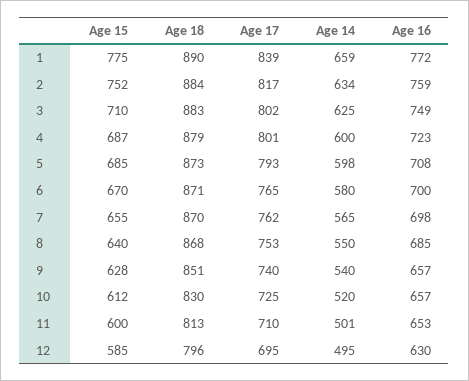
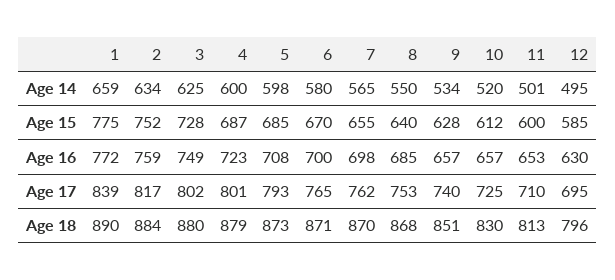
  {
    "Age 15": {
      "1": 775,
      "2": 752,
-     "3": 710,
+     "3": 728,
      "4": 687,
      "5": 685,
      "6": 670,
      "7": 655,
      "8": 640,
      "9": 628,
      "10": 612,
      "11": 600,
      "12": 585
    },
    "Age 18": {
      "1": 890,
      "2": 884,
-     "3": 883,
+     "3": 880,
      "4": 879,
      "5": 873,
      "6": 871,
      "7": 870,
      "8": 868,
      "9": 851,
      "10": 830,
      "11": 813,
      "12": 796
    },
    "Age 17": {
      "1": 839,
      "2": 817,
      "3": 802,
      "4": 801,
      "5": 793,
      "6": 765,
      "7": 762,
      "8": 753,
      "9": 740,
      "10": 725,
      "11": 710,
      "12": 695
    },
    "Age 14": {
      "1": 659,
      "2": 634,
      "3": 625,
      "4": 600,
      "5": 598,
      "6": 580,
      "7": 565,
      "8": 550,
-     "9": 540,
+     "9": 534,
      "10": 520,
      "11": 501,
      "12": 495
    },
    "Age 16": {
      "1": 772,
      "2": 759,
      "3": 749,
      "4": 723,
      "5": 708,
      "6": 700,
      "7": 698,
      "8": 685,
      "9": 657,
      "10": 657,
      "11": 653,
      "12": 630
    }
  }

